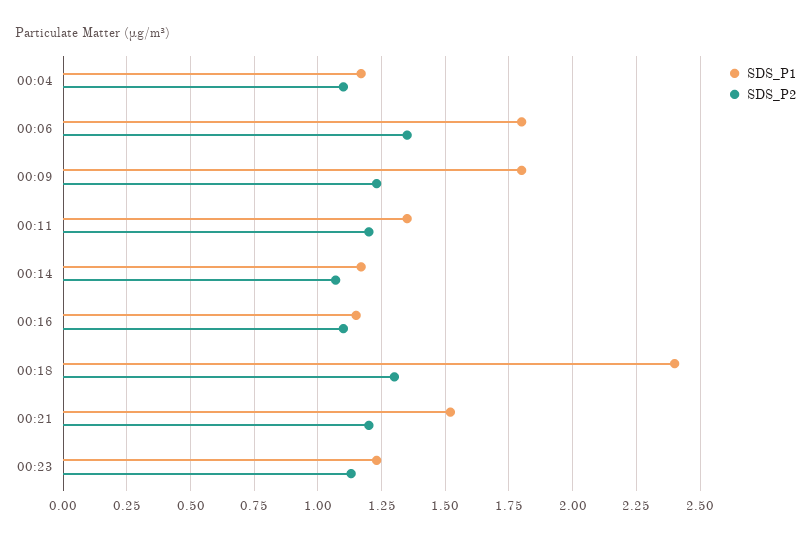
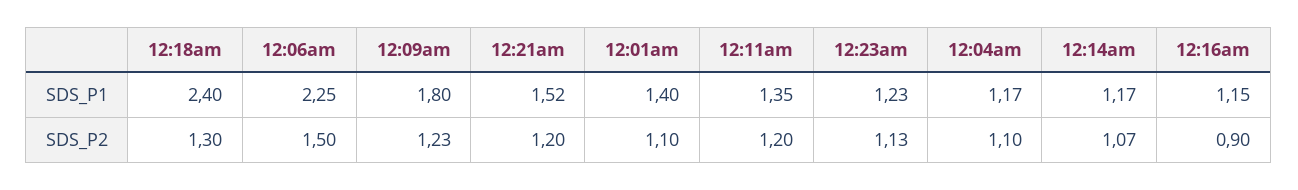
  {
    "SDS_P1": {
      "00:04": 1.17,
-     "00:06": 1.8,
+     "00:06": 2.25,
      "00:09": 1.8,
      "00:11": 1.35,
      "00:14": 1.17,
      "00:16": 1.15,
      "00:18": 2.4,
      "00:21": 1.52,
-     "00:23": 1.23
+     "00:23": 1.23,
+     "12:01am": 1.4
    },
    "SDS_P2": {
      "00:04": 1.1,
-     "00:06": 1.35,
+     "00:06": 1.5,
      "00:09": 1.23,
      "00:11": 1.2,
      "00:14": 1.07,
-     "00:16": 1.1,
+     "00:16": 0.9,
      "00:18": 1.3,
      "00:21": 1.2,
-     "00:23": 1.13
+     "00:23": 1.13,
+     "12:01am": 1.1
    }
  }

